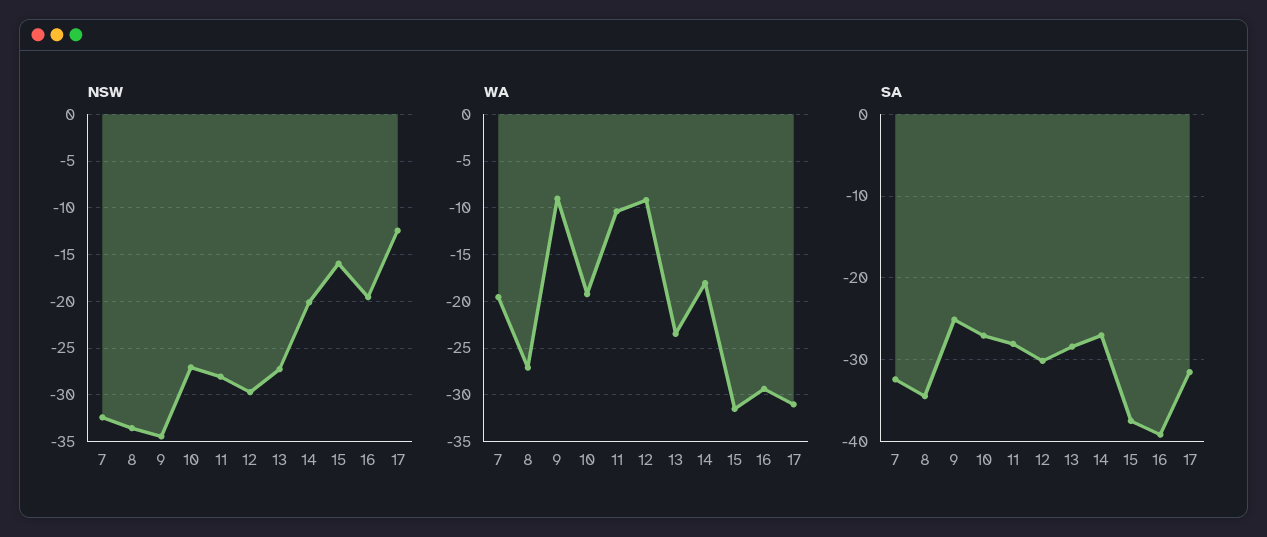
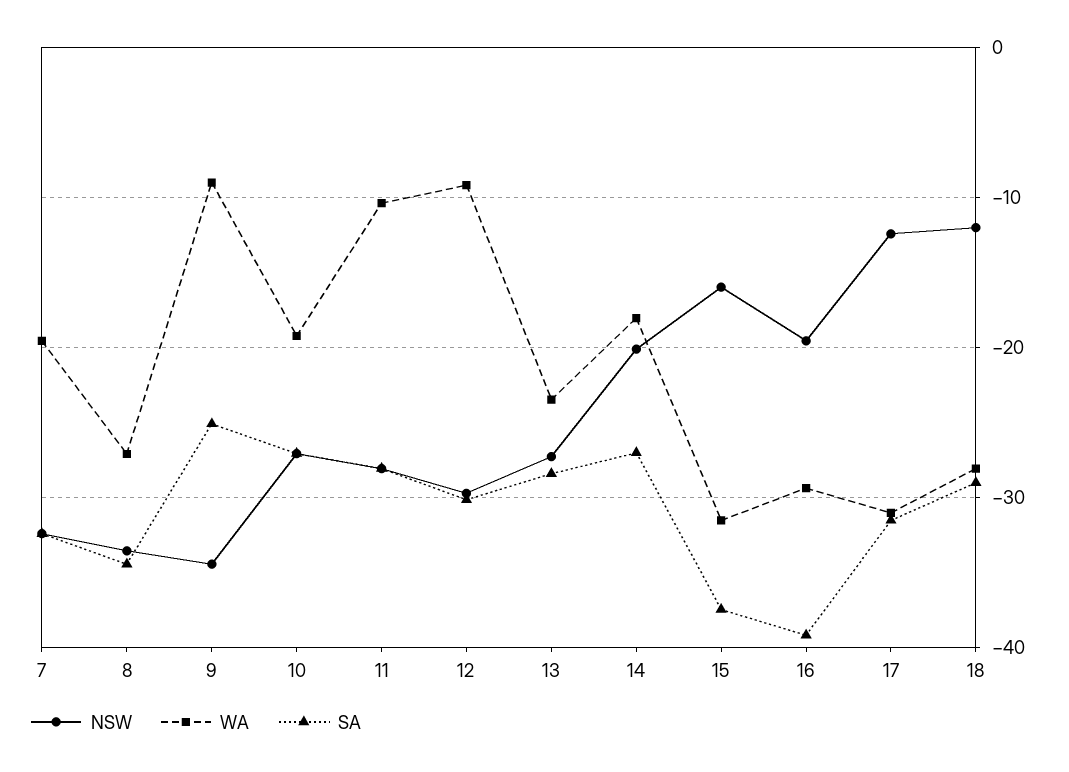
  {
    "NSW": {
      "7": -32,
      "8": -34,
      "9": -34,
      "10": -27,
      "11": -28,
      "12": -30,
      "13": -27,
      "14": -20,
      "15": -16,
      "16": -20,
-     "17": -12
+     "17": -12,
+     "18": -12
    },
    "WA": {
      "7": -20,
      "8": -27,
      "9": -9,
      "10": -19,
      "11": -10,
      "12": -9,
      "13": -23,
      "14": -18,
      "15": -32,
      "16": -29,
-     "17": -31
+     "17": -31,
+     "18": -28
    },
    "SA": {
      "7": -32,
      "8": -34,
      "9": -25,
      "10": -27,
      "11": -28,
      "12": -30,
      "13": -28,
      "14": -27,
      "15": -37,
      "16": -39,
-     "17": -32
+     "17": -32,
+     "18": -29
    }
  }

